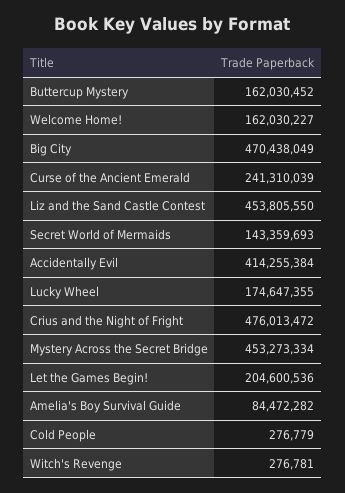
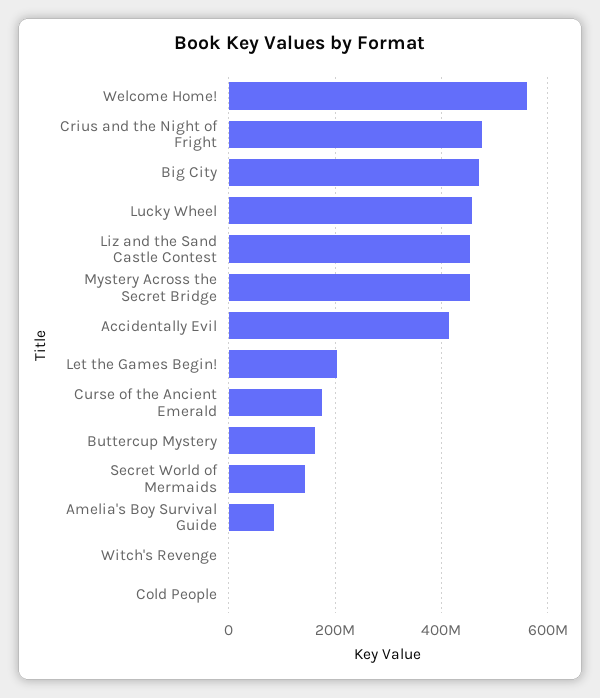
  {
    "Buttercup Mystery": 162030452,
-   "Welcome Home!": 162030227,
+   "Welcome Home!": 560000000,
    "Big City": 470438049,
-   "Curse of the Ancient Emerald": 241310039,
+   "Curse of the Ancient Emerald": 180000000,
    "Liz and the Sand Castle Contest": 453805550,
    "Secret World of Mermaids": 143359693,
    "Accidentally Evil": 414255384,
-   "Lucky Wheel": 174647355,
+   "Lucky Wheel": 460000000,
    "Crius and the Night of Fright": 476013472,
    "Mystery Across the Secret Bridge": 453273334,
    "Let the Games Begin!": 204600536,
    "Amelia's Boy Survival Guide": 84472282,
    "Cold People": 276779,
    "Witch's Revenge": 276781
  }

